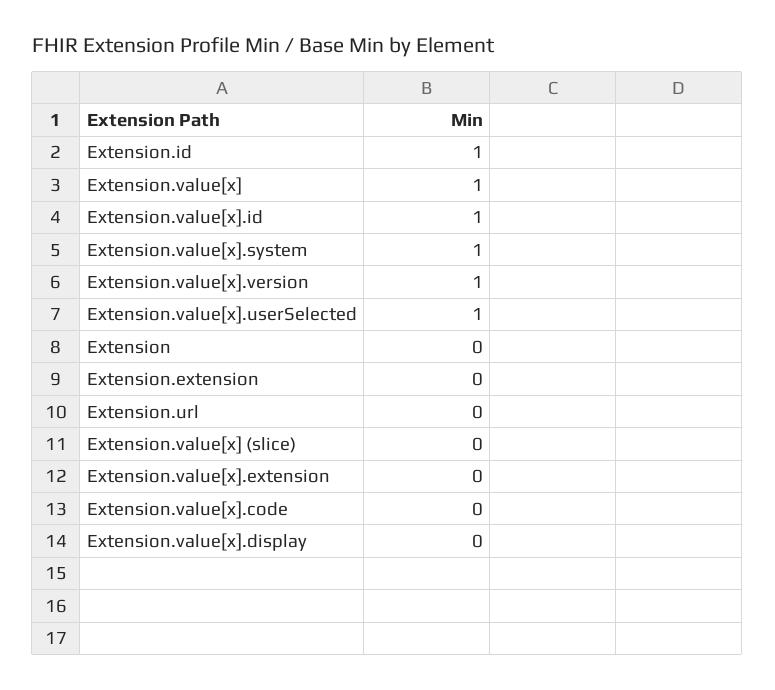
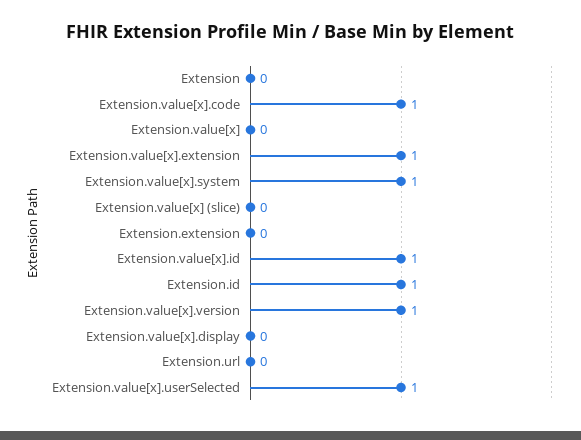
  {
    "Extension.id": 1,
-   "Extension.value[x]": 1,
+   "Extension.value[x]": 0,
    "Extension.value[x].id": 1,
    "Extension.value[x].system": 1,
    "Extension.value[x].version": 1,
    "Extension.value[x].userSelected": 1,
    "Extension": 0,
    "Extension.extension": 0,
    "Extension.url": 0,
    "Extension.value[x] (slice)": 0,
-   "Extension.value[x].extension": 0,
+   "Extension.value[x].extension": 1,
-   "Extension.value[x].code": 0,
+   "Extension.value[x].code": 1,
    "Extension.value[x].display": 0
  }

